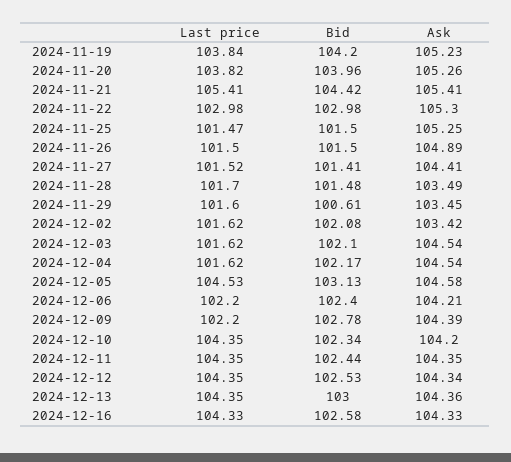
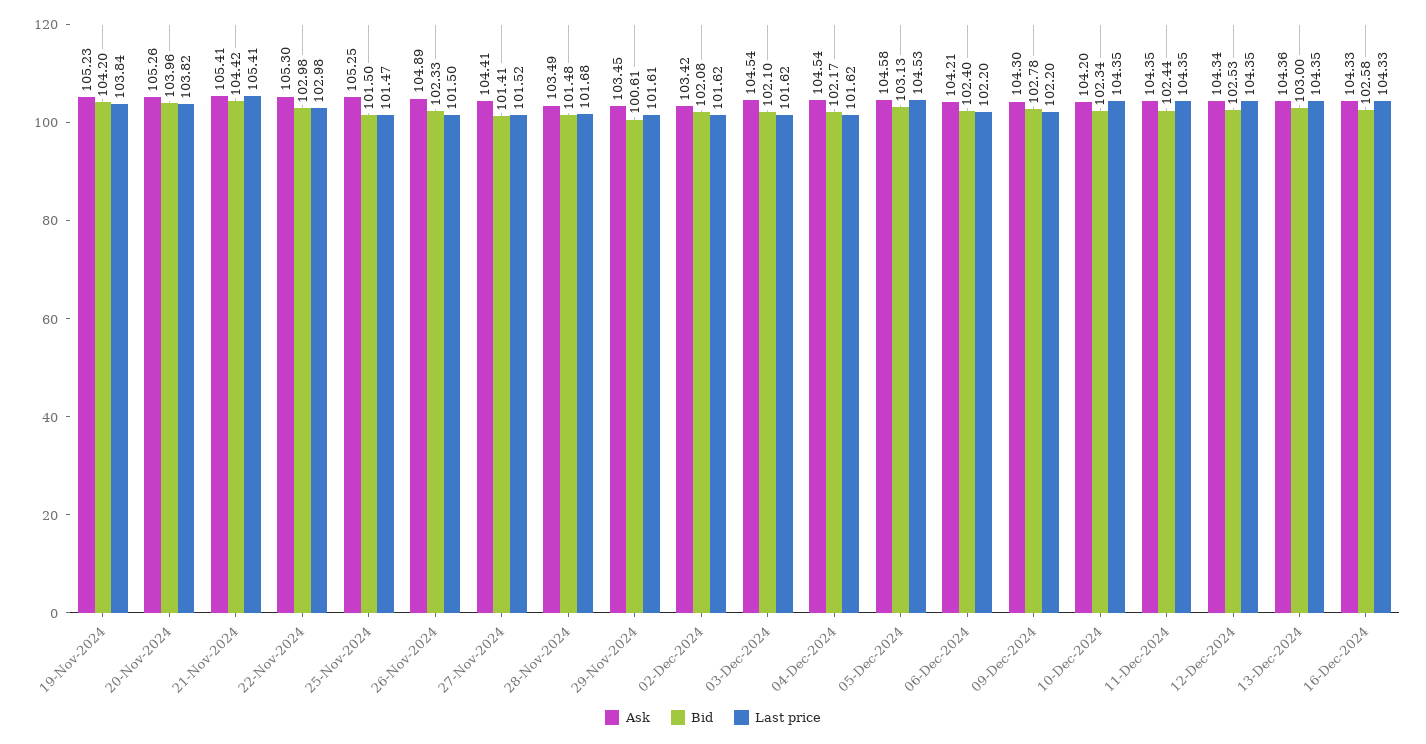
  {
    "Last price": {
      "2024-11-19": 103.84,
      "2024-11-20": 103.82,
      "2024-11-21": 105.41,
      "2024-11-22": 102.98,
      "2024-11-25": 101.47,
      "2024-11-26": 101.5,
      "2024-11-27": 101.52,
-     "2024-11-28": 101.7,
+     "2024-11-28": 101.68,
-     "2024-11-29": 101.6,
+     "2024-11-29": 101.61,
      "2024-12-02": 101.62,
      "2024-12-03": 101.62,
      "2024-12-04": 101.62,
      "2024-12-05": 104.53,
      "2024-12-06": 102.2,
      "2024-12-09": 102.2,
      "2024-12-10": 104.35,
      "2024-12-11": 104.35,
      "2024-12-12": 104.35,
      "2024-12-13": 104.35,
      "2024-12-16": 104.33
    },
    "Bid": {
      "2024-11-19": 104.2,
      "2024-11-20": 103.96,
      "2024-11-21": 104.42,
      "2024-11-22": 102.98,
      "2024-11-25": 101.5,
-     "2024-11-26": 101.5,
+     "2024-11-26": 102.33,
      "2024-11-27": 101.41,
      "2024-11-28": 101.48,
      "2024-11-29": 100.61,
      "2024-12-02": 102.08,
      "2024-12-03": 102.1,
      "2024-12-04": 102.17,
      "2024-12-05": 103.13,
      "2024-12-06": 102.4,
      "2024-12-09": 102.78,
      "2024-12-10": 102.34,
      "2024-12-11": 102.44,
      "2024-12-12": 102.53,
      "2024-12-13": 103,
      "2024-12-16": 102.58
    },
    "Ask": {
      "2024-11-19": 105.23,
      "2024-11-20": 105.26,
      "2024-11-21": 105.41,
      "2024-11-22": 105.3,
      "2024-11-25": 105.25,
      "2024-11-26": 104.89,
      "2024-11-27": 104.41,
      "2024-11-28": 103.49,
      "2024-11-29": 103.45,
      "2024-12-02": 103.42,
      "2024-12-03": 104.54,
      "2024-12-04": 104.54,
      "2024-12-05": 104.58,
      "2024-12-06": 104.21,
-     "2024-12-09": 104.39,
+     "2024-12-09": 104.3,
      "2024-12-10": 104.2,
      "2024-12-11": 104.35,
      "2024-12-12": 104.34,
      "2024-12-13": 104.36,
      "2024-12-16": 104.33
    }
  }

